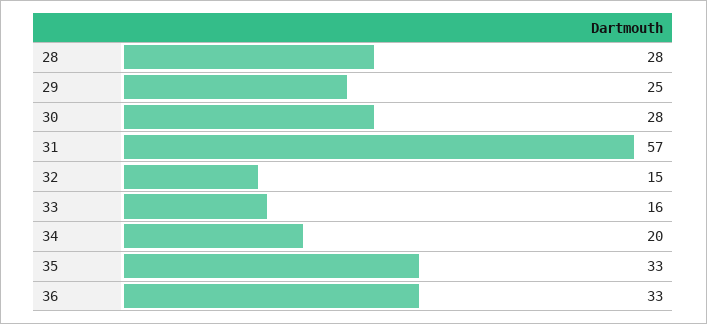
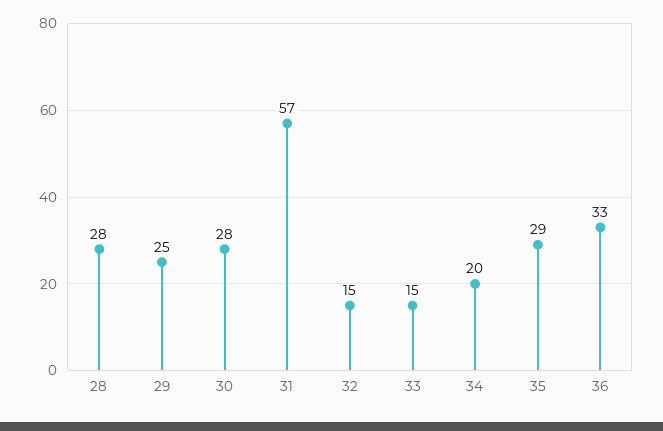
  {
    "28": 28,
    "29": 25,
    "30": 28,
    "31": 57,
    "32": 15,
-   "33": 16,
+   "33": 15,
    "34": 20,
-   "35": 33,
+   "35": 29,
    "36": 33
  }

